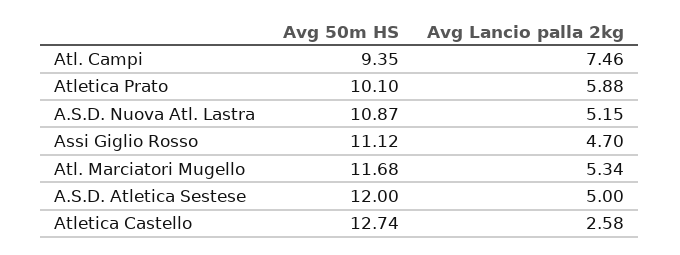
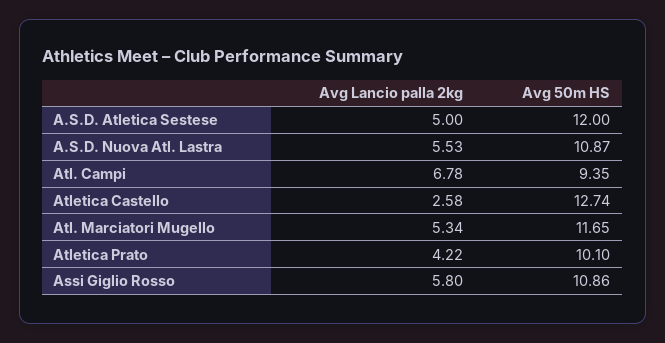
  {
    "Avg 50m HS": {
      "Atl. Campi": 9.35,
      "Atletica Prato": 10.1,
      "A.S.D. Nuova Atl. Lastra": 10.87,
-     "Assi Giglio Rosso": 11.12,
+     "Assi Giglio Rosso": 10.86,
-     "Atl. Marciatori Mugello": 11.68,
+     "Atl. Marciatori Mugello": 11.65,
      "A.S.D. Atletica Sestese": 12,
      "Atletica Castello": 12.74
    },
    "Avg Lancio palla 2kg": {
-     "Atl. Campi": 7.46,
+     "Atl. Campi": 6.78,
-     "Atletica Prato": 5.88,
+     "Atletica Prato": 4.22,
-     "A.S.D. Nuova Atl. Lastra": 5.15,
+     "A.S.D. Nuova Atl. Lastra": 5.53,
-     "Assi Giglio Rosso": 4.7,
+     "Assi Giglio Rosso": 5.8,
      "Atl. Marciatori Mugello": 5.34,
      "A.S.D. Atletica Sestese": 5,
      "Atletica Castello": 2.58
    }
  }

